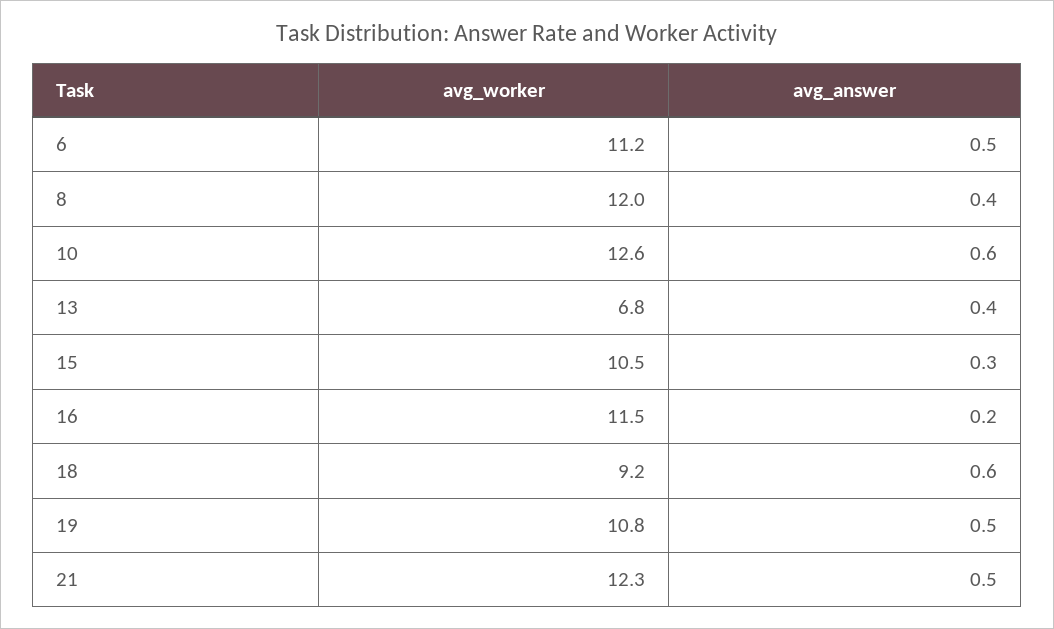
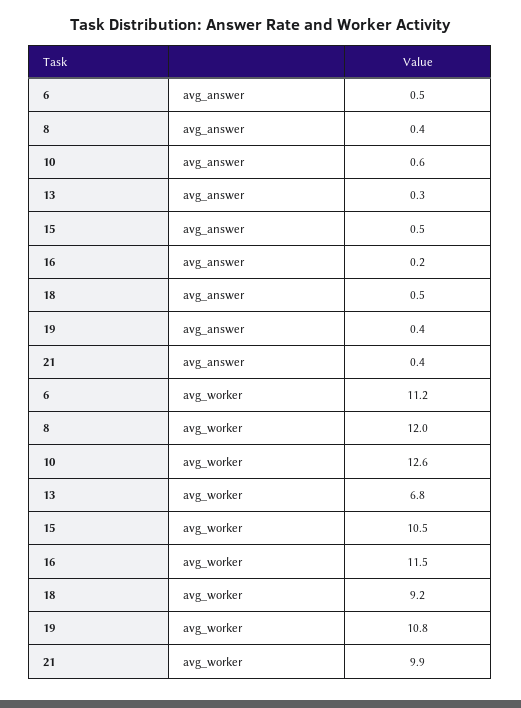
  {
    "avg_worker": {
      "6": 11.2,
      "8": 12,
      "10": 12.6,
      "13": 6.8,
      "15": 10.5,
      "16": 11.5,
      "18": 9.2,
      "19": 10.8,
-     "21": 12.3
+     "21": 9.9
    },
    "avg_answer": {
      "6": 0.5,
      "8": 0.4,
      "10": 0.6,
-     "13": 0.4,
+     "13": 0.3,
-     "15": 0.3,
+     "15": 0.5,
      "16": 0.2,
-     "18": 0.6,
+     "18": 0.5,
-     "19": 0.5,
+     "19": 0.4,
-     "21": 0.5
+     "21": 0.4
    }
  }

